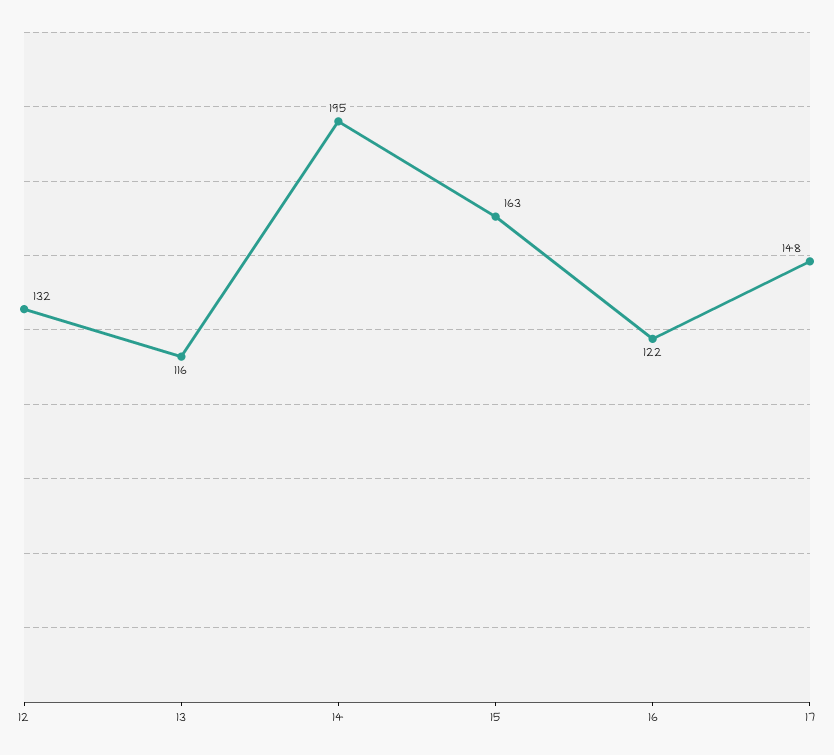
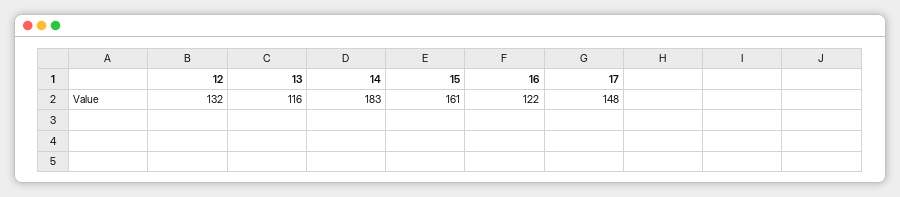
  {
    "12": 132,
    "13": 116,
-   "14": 195,
+   "14": 183,
-   "15": 163,
+   "15": 161,
    "16": 122,
    "17": 148
  }

